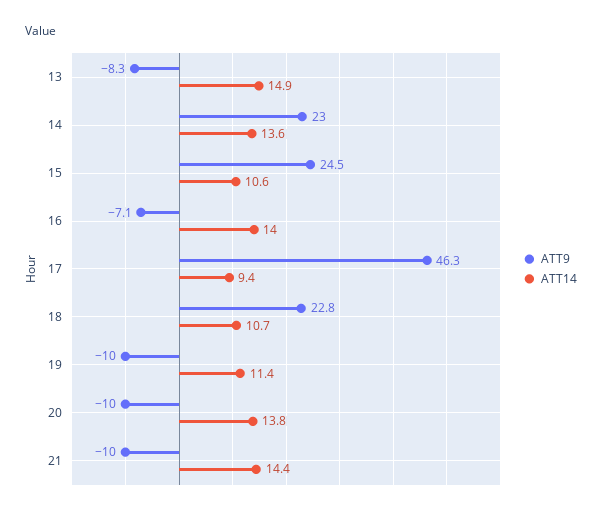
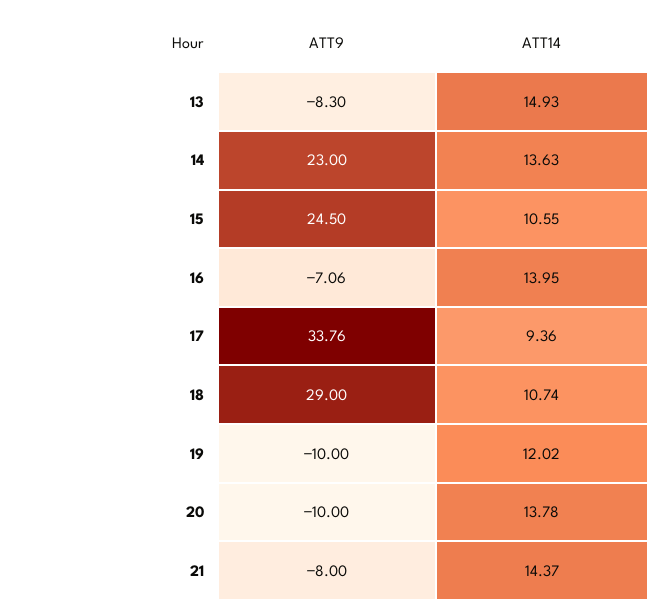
  {
    "ATT9": {
      "13": -8.3,
      "14": 23,
      "15": 24.5,
      "16": -7.06,
-     "17": 46.3,
+     "17": 33.76,
-     "18": 22.8,
+     "18": 29,
      "19": -10,
      "20": -10,
-     "21": -10
+     "21": -8
    },
    "ATT14": {
      "13": 14.93,
      "14": 13.63,
      "15": 10.55,
      "16": 13.95,
      "17": 9.36,
      "18": 10.74,
-     "19": 11.4,
+     "19": 12.02,
      "20": 13.78,
      "21": 14.37
    }
  }

